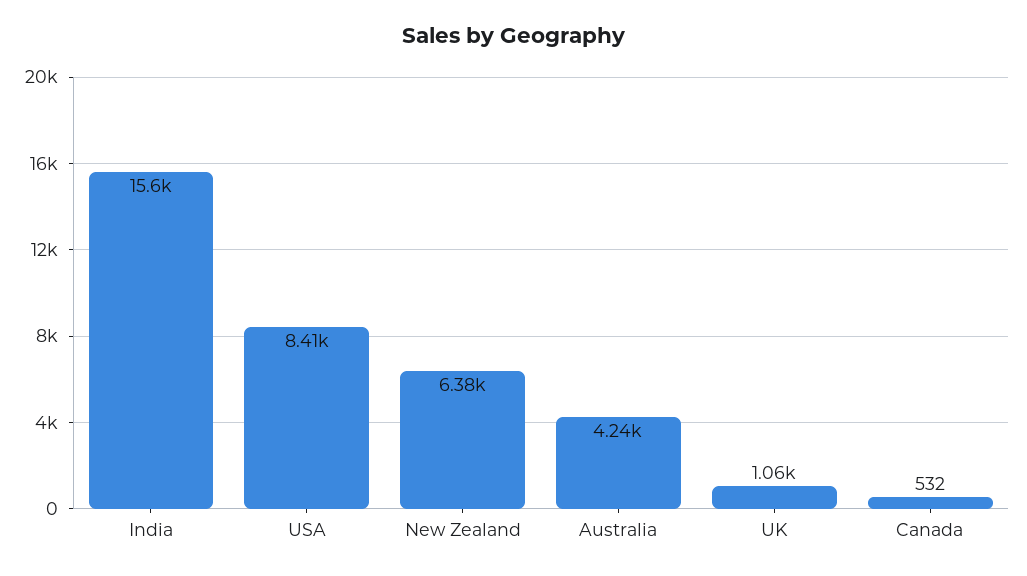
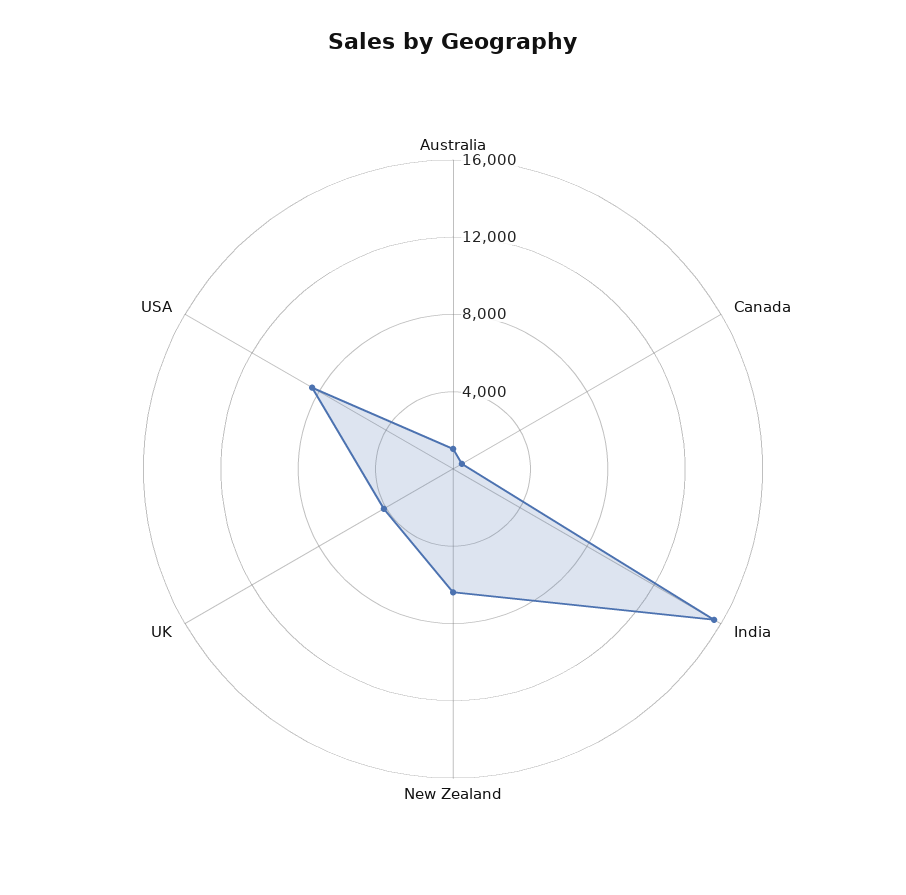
  {
    "India": 15600,
    "USA": 8410,
    "New Zealand": 6380,
-   "Australia": 4240,
+   "Australia": 1000,
-   "UK": 1060,
+   "UK": 4000,
    "Canada": 532
  }

